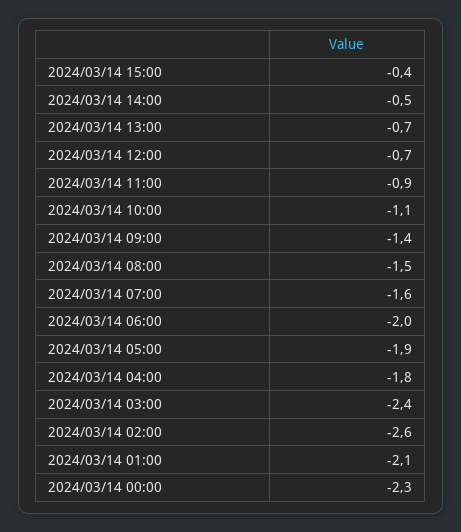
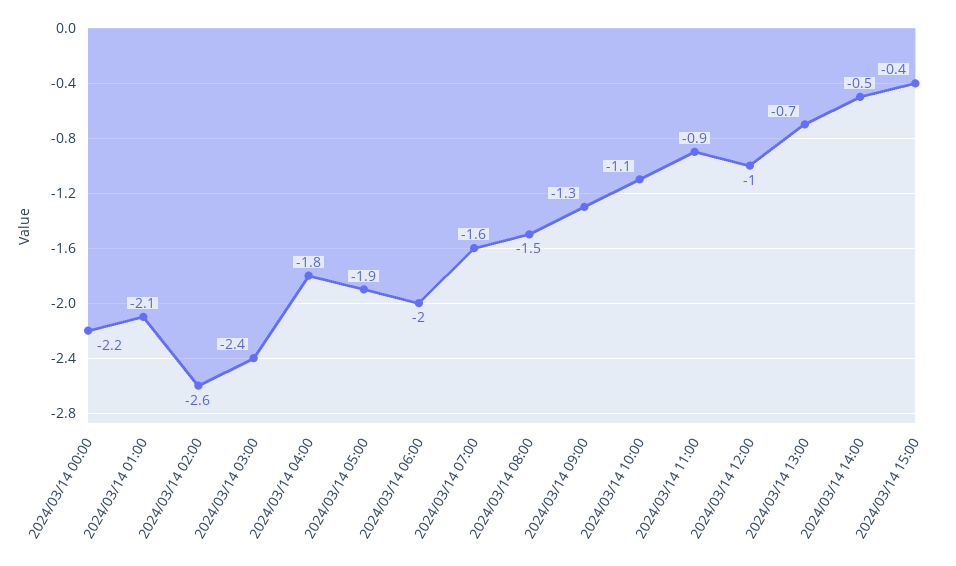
  {
    "2024/03/14 15:00": -0.4,
    "2024/03/14 14:00": -0.5,
    "2024/03/14 13:00": -0.7,
-   "2024/03/14 12:00": -0.7,
+   "2024/03/14 12:00": -1,
    "2024/03/14 11:00": -0.9,
    "2024/03/14 10:00": -1.1,
-   "2024/03/14 09:00": -1.4,
+   "2024/03/14 09:00": -1.3,
    "2024/03/14 08:00": -1.5,
    "2024/03/14 07:00": -1.6,
    "2024/03/14 06:00": -2,
    "2024/03/14 05:00": -1.9,
    "2024/03/14 04:00": -1.8,
    "2024/03/14 03:00": -2.4,
    "2024/03/14 02:00": -2.6,
    "2024/03/14 01:00": -2.1,
-   "2024/03/14 00:00": -2.3
+   "2024/03/14 00:00": -2.2
  }

